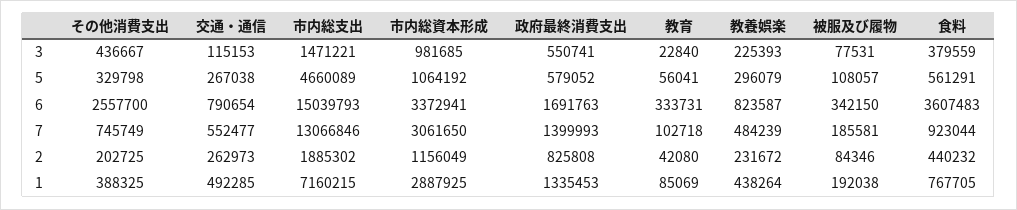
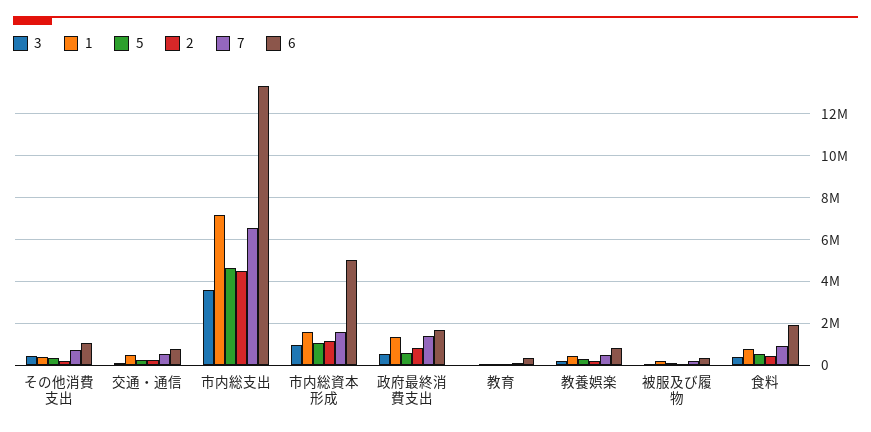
  {
    "3": {
      "その他消費支出": 436667,
      "交通・通信": 115153,
-     "市内総支出": 1471221,
+     "市内総支出": 3500000,
      "市内総資本形成": 981685,
      "政府最終消費支出": 550741,
      "教育": 22840,
      "教養娯楽": 225393,
      "被服及び履物": 77531,
      "食料": 379559
    },
    "5": {
      "その他消費支出": 329798,
      "交通・通信": 267038,
      "市内総支出": 4660089,
      "市内総資本形成": 1064192,
      "政府最終消費支出": 579052,
      "教育": 56041,
      "教養娯楽": 296079,
      "被服及び履物": 108057,
      "食料": 561291
    },
    "6": {
-     "その他消費支出": 2557700,
+     "その他消費支出": 1000000,
      "交通・通信": 790654,
-     "市内総支出": 15039793,
+     "市内総支出": 13500000,
-     "市内総資本形成": 3372941,
+     "市内総資本形成": 5000000,
      "政府最終消費支出": 1691763,
      "教育": 333731,
      "教養娯楽": 823587,
      "被服及び履物": 342150,
-     "食料": 3607483
+     "食料": 2000000
    },
    "7": {
      "その他消費支出": 745749,
      "交通・通信": 552477,
-     "市内総支出": 13066846,
+     "市内総支出": 6500000,
-     "市内総資本形成": 3061650,
+     "市内総資本形成": 1500000,
      "政府最終消費支出": 1399993,
      "教育": 102718,
      "教養娯楽": 484239,
      "被服及び履物": 185581,
      "食料": 923044
    },
    "2": {
      "その他消費支出": 202725,
      "交通・通信": 262973,
-     "市内総支出": 1885302,
+     "市内総支出": 4500000,
      "市内総資本形成": 1156049,
      "政府最終消費支出": 825808,
      "教育": 42080,
      "教養娯楽": 231672,
      "被服及び履物": 84346,
      "食料": 440232
    },
    "1": {
      "その他消費支出": 388325,
      "交通・通信": 492285,
      "市内総支出": 7160215,
-     "市内総資本形成": 2887925,
+     "市内総資本形成": 1500000,
      "政府最終消費支出": 1335453,
      "教育": 85069,
      "教養娯楽": 438264,
      "被服及び履物": 192038,
      "食料": 767705
    }
  }

